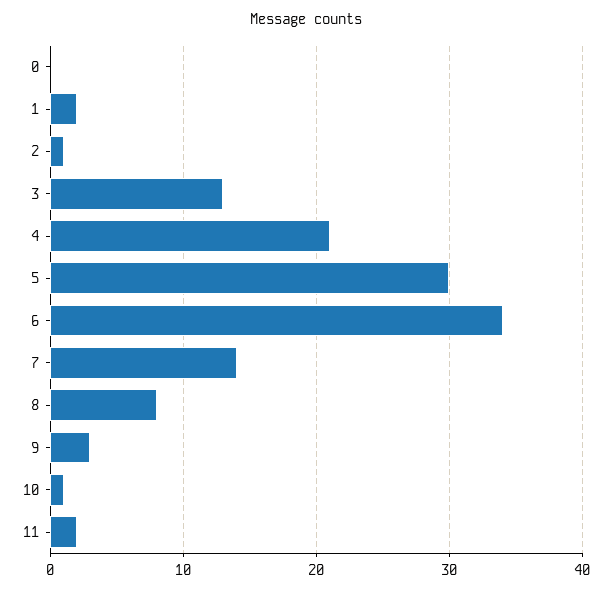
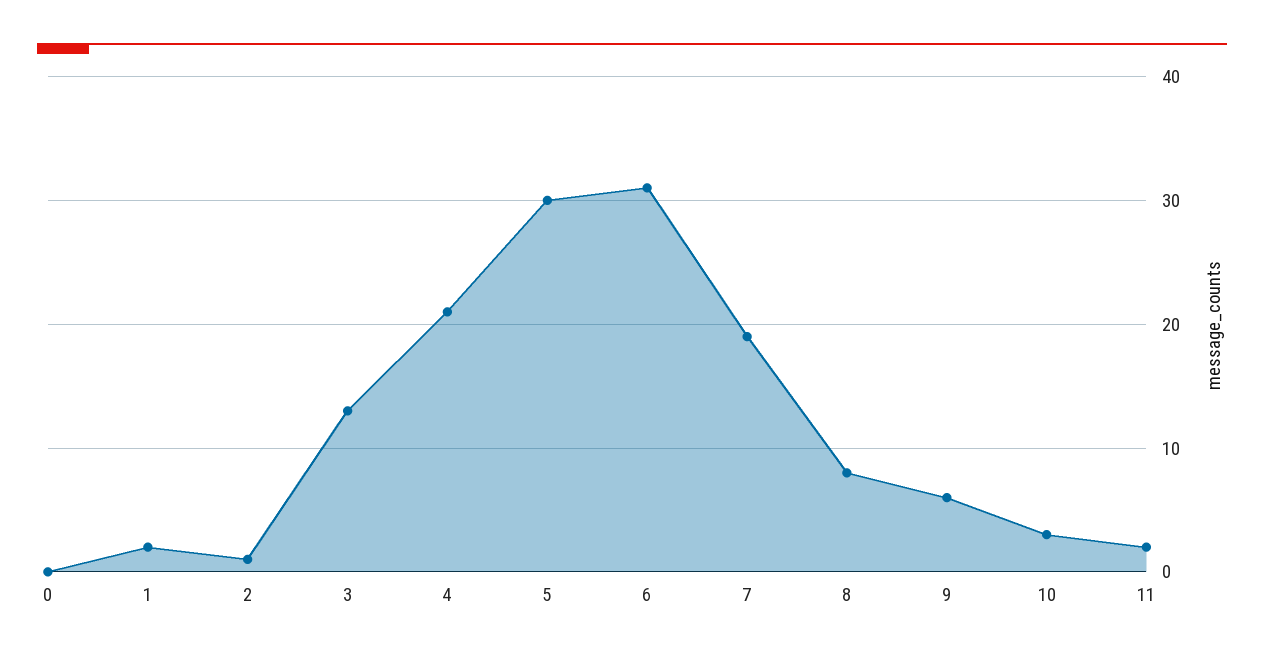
  {
    "0": 0,
    "1": 2,
    "2": 1,
    "3": 13,
    "4": 21,
    "5": 30,
-   "6": 34,
+   "6": 31,
-   "7": 14,
+   "7": 19,
    "8": 8,
-   "9": 3,
+   "9": 6,
-   "10": 1,
+   "10": 3,
    "11": 2
  }

